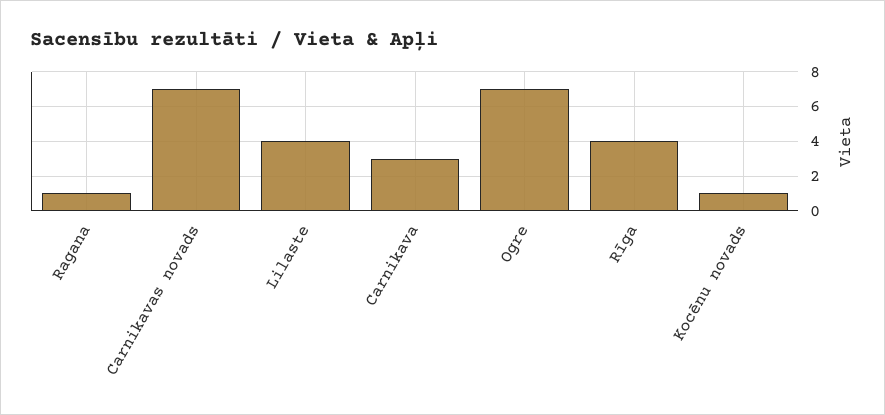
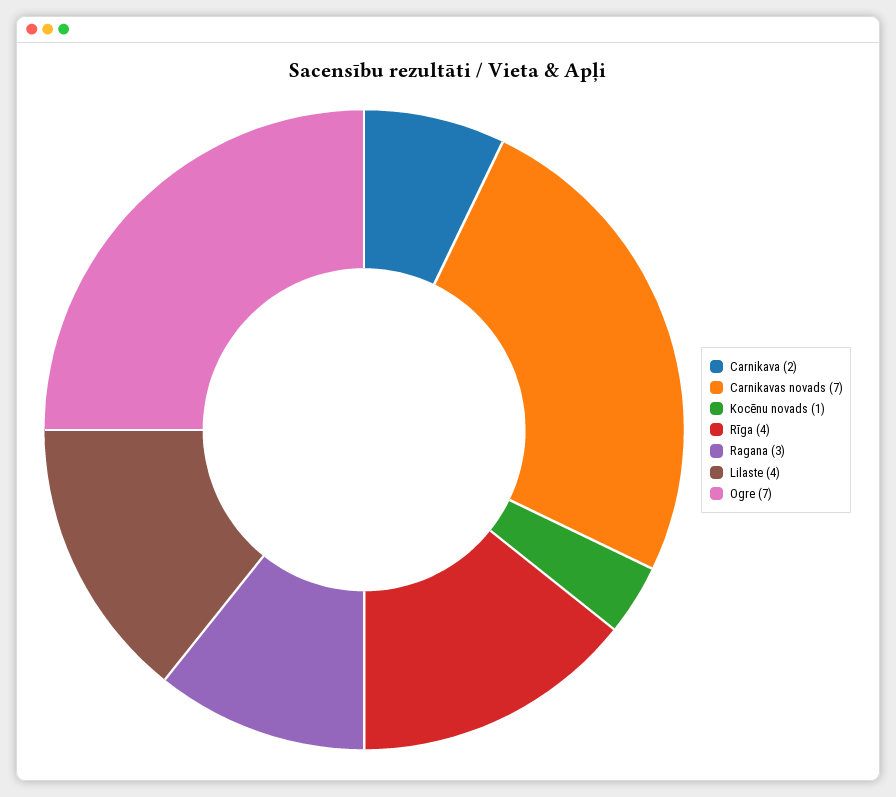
  {
-   "Ragana": 1,
+   "Ragana": 3,
    "Carnikavas novads": 7,
    "Lilaste": 4,
-   "Carnikava": 3,
+   "Carnikava": 2,
    "Ogre": 7,
    "Rīga": 4,
    "Kocēnu novads": 1
  }

